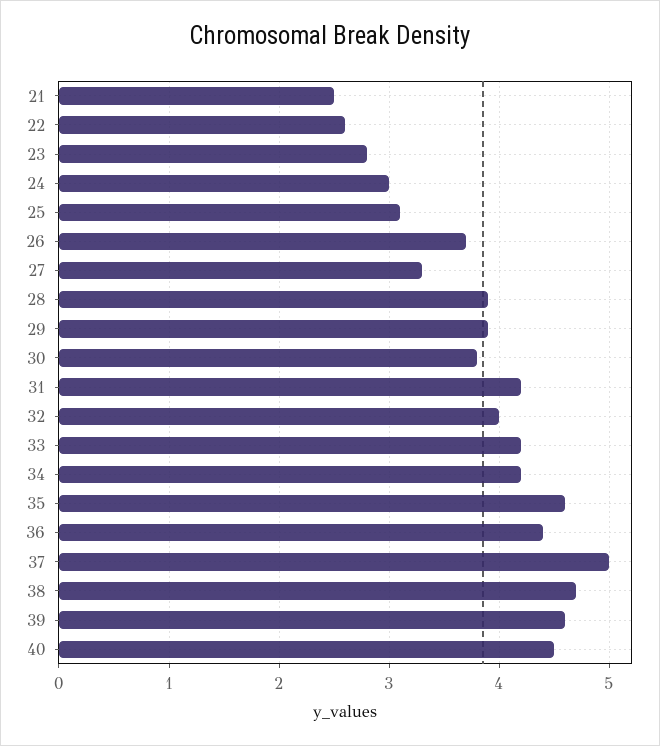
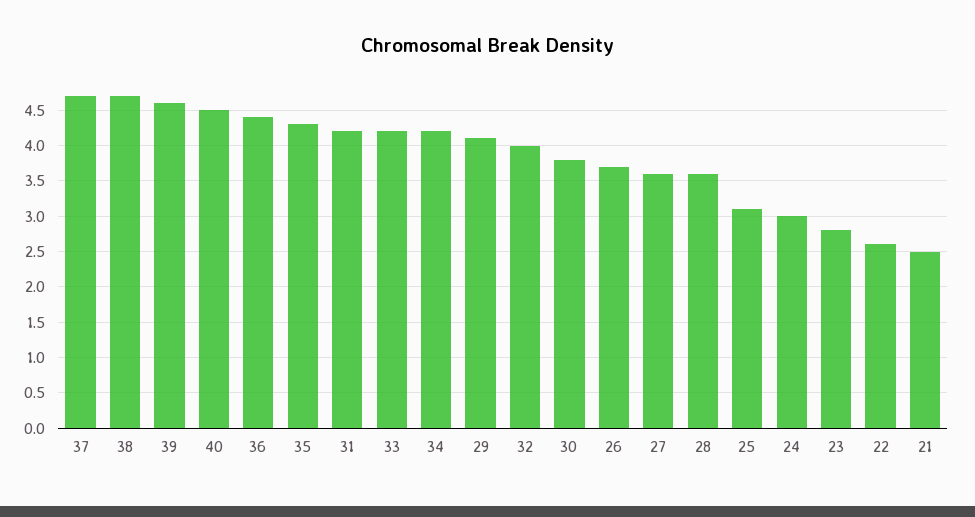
  {
    "21": 2.5,
    "22": 2.6,
    "23": 2.8,
    "24": 3,
    "25": 3.1,
    "26": 3.7,
-   "27": 3.3,
+   "27": 3.6,
-   "28": 3.9,
+   "28": 3.6,
-   "29": 3.9,
+   "29": 4.1,
    "30": 3.8,
    "31": 4.2,
    "32": 4,
    "33": 4.2,
    "34": 4.2,
-   "35": 4.6,
+   "35": 4.3,
    "36": 4.4,
-   "37": 5,
+   "37": 4.7,
    "38": 4.7,
    "39": 4.6,
    "40": 4.5
  }

